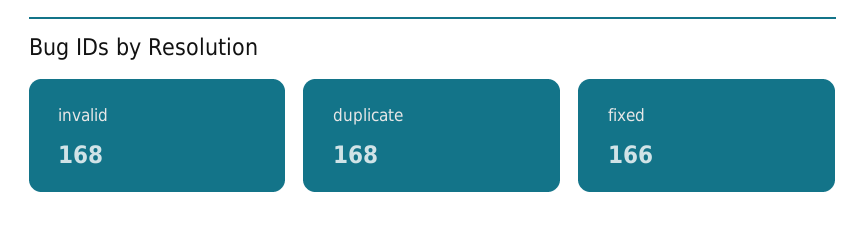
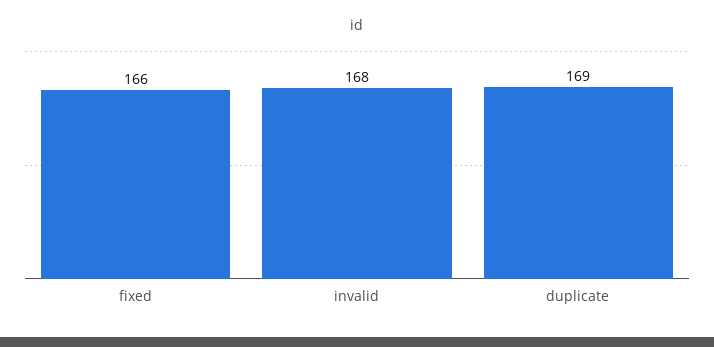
  {
    "invalid": 168,
-   "duplicate": 168,
+   "duplicate": 169,
    "fixed": 166
  }

